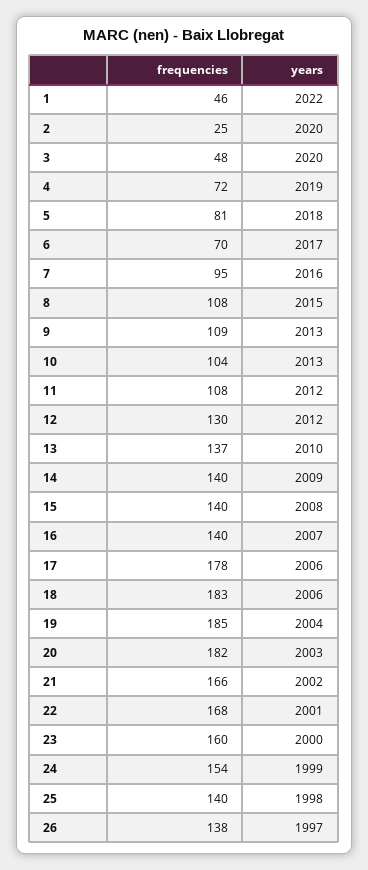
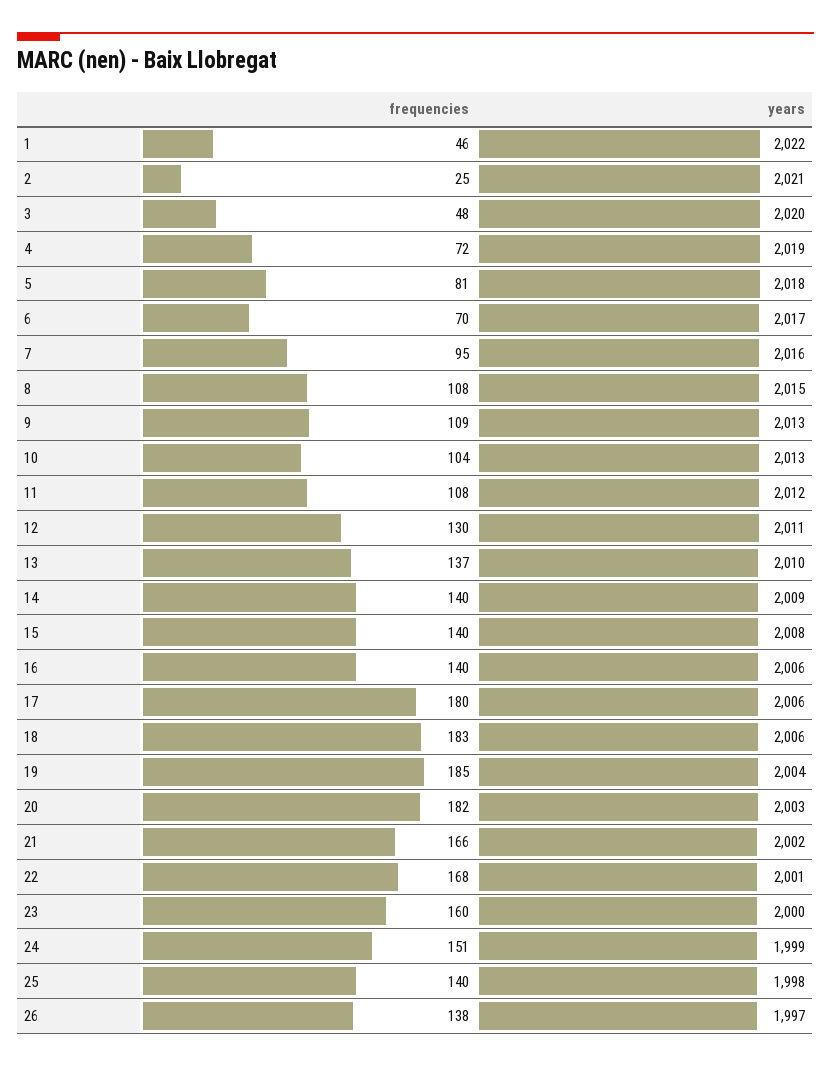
  {
    "frequencies": {
      "1": 46,
      "2": 25,
      "3": 48,
      "4": 72,
      "5": 81,
      "6": 70,
      "7": 95,
      "8": 108,
      "9": 109,
      "10": 104,
      "11": 108,
      "12": 130,
      "13": 137,
      "14": 140,
      "15": 140,
      "16": 140,
-     "17": 178,
+     "17": 180,
      "18": 183,
      "19": 185,
      "20": 182,
      "21": 166,
      "22": 168,
      "23": 160,
-     "24": 154,
+     "24": 151,
      "25": 140,
      "26": 138
    },
    "years": {
      "1": 2022,
-     "2": 2020,
+     "2": 2021,
      "3": 2020,
      "4": 2019,
      "5": 2018,
      "6": 2017,
      "7": 2016,
      "8": 2015,
      "9": 2013,
      "10": 2013,
      "11": 2012,
-     "12": 2012,
+     "12": 2011,
      "13": 2010,
      "14": 2009,
      "15": 2008,
-     "16": 2007,
+     "16": 2006,
      "17": 2006,
      "18": 2006,
      "19": 2004,
      "20": 2003,
      "21": 2002,
      "22": 2001,
      "23": 2000,
      "24": 1999,
      "25": 1998,
      "26": 1997
    }
  }

